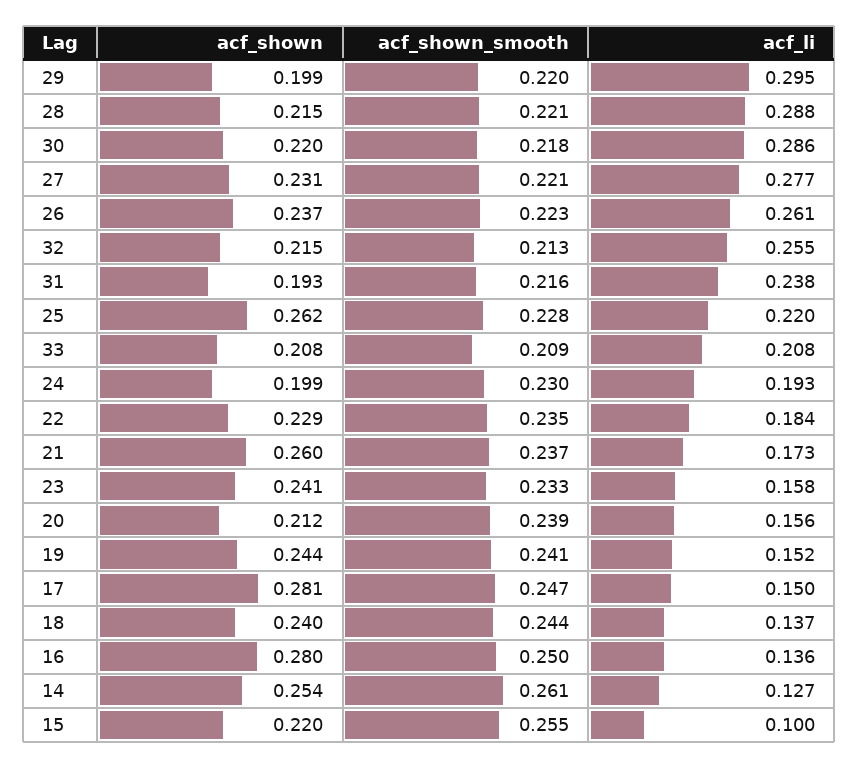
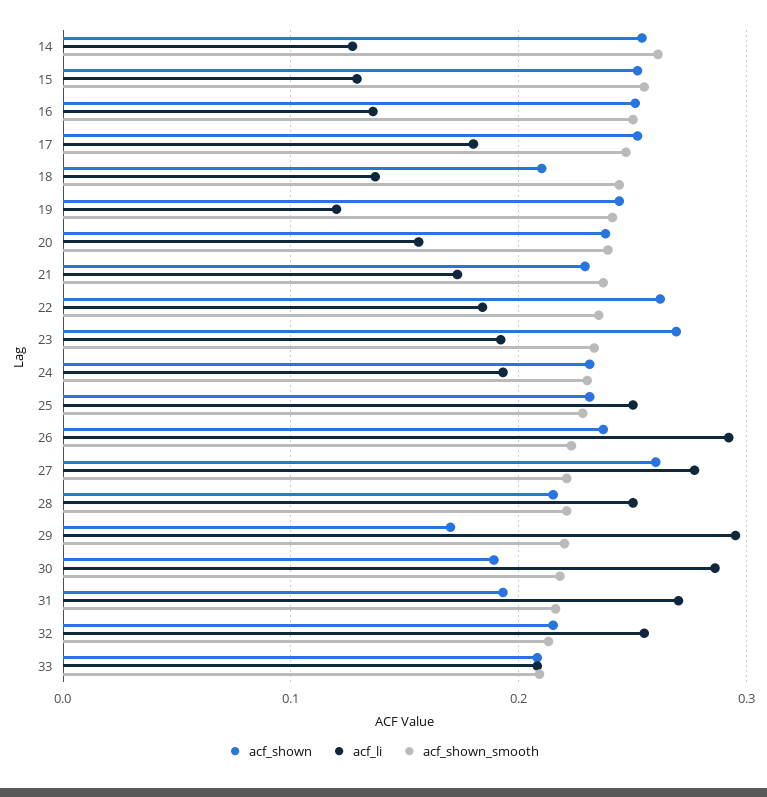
  {
    "acf_shown": {
-     "29": 0.199,
+     "29": 0.17,
      "28": 0.215,
-     "30": 0.22,
+     "30": 0.19,
-     "27": 0.231,
+     "27": 0.26,
      "26": 0.237,
      "32": 0.215,
      "31": 0.193,
-     "25": 0.262,
+     "25": 0.23,
      "33": 0.208,
-     "24": 0.199,
+     "24": 0.23,
-     "22": 0.229,
+     "22": 0.26,
-     "21": 0.26,
+     "21": 0.23,
-     "23": 0.241,
+     "23": 0.27,
-     "20": 0.212,
+     "20": 0.24,
      "19": 0.244,
-     "17": 0.281,
+     "17": 0.25,
-     "18": 0.24,
+     "18": 0.21,
-     "16": 0.28,
+     "16": 0.25,
      "14": 0.254,
-     "15": 0.22
+     "15": 0.25
    },
    "acf_shown_smooth": {
      "29": 0.22,
      "28": 0.221,
      "30": 0.218,
      "27": 0.221,
      "26": 0.223,
      "32": 0.213,
      "31": 0.216,
      "25": 0.228,
      "33": 0.209,
      "24": 0.23,
      "22": 0.235,
      "21": 0.237,
      "23": 0.233,
      "20": 0.239,
      "19": 0.241,
      "17": 0.247,
      "18": 0.244,
      "16": 0.25,
      "14": 0.261,
      "15": 0.255
    },
    "acf_li": {
      "29": 0.295,
-     "28": 0.288,
+     "28": 0.25,
      "30": 0.286,
      "27": 0.277,
-     "26": 0.261,
+     "26": 0.29,
      "32": 0.255,
-     "31": 0.238,
+     "31": 0.27,
-     "25": 0.22,
+     "25": 0.25,
      "33": 0.208,
      "24": 0.193,
      "22": 0.184,
      "21": 0.173,
-     "23": 0.158,
+     "23": 0.19,
      "20": 0.156,
-     "19": 0.152,
+     "19": 0.12,
-     "17": 0.15,
+     "17": 0.18,
      "18": 0.137,
      "16": 0.136,
      "14": 0.127,
-     "15": 0.1
+     "15": 0.13
    }
  }

